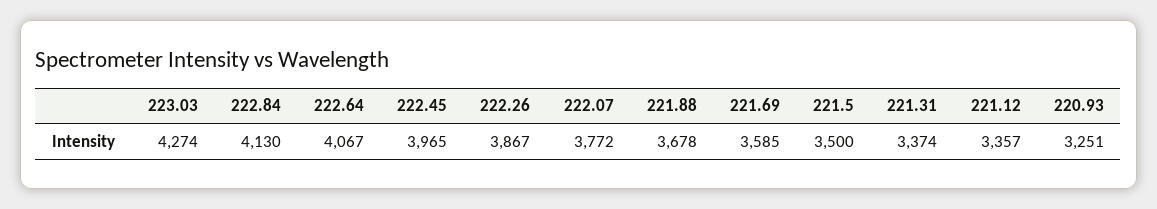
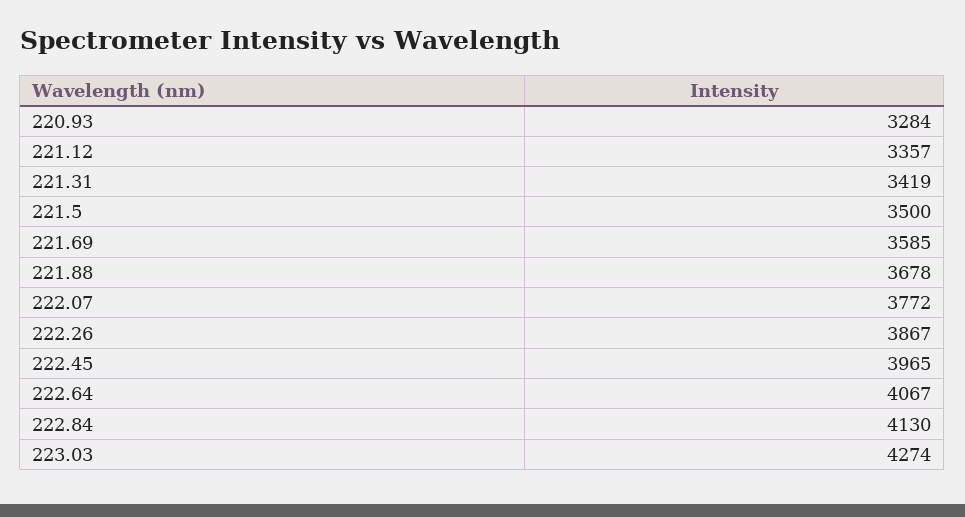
  {
    "223.03": 4274,
    "222.84": 4130,
    "222.64": 4067,
    "222.45": 3965,
    "222.26": 3867,
    "222.07": 3772,
    "221.88": 3678,
    "221.69": 3585,
    "221.5": 3500,
-   "221.31": 3374,
+   "221.31": 3419,
    "221.12": 3357,
-   "220.93": 3251
+   "220.93": 3284
  }

